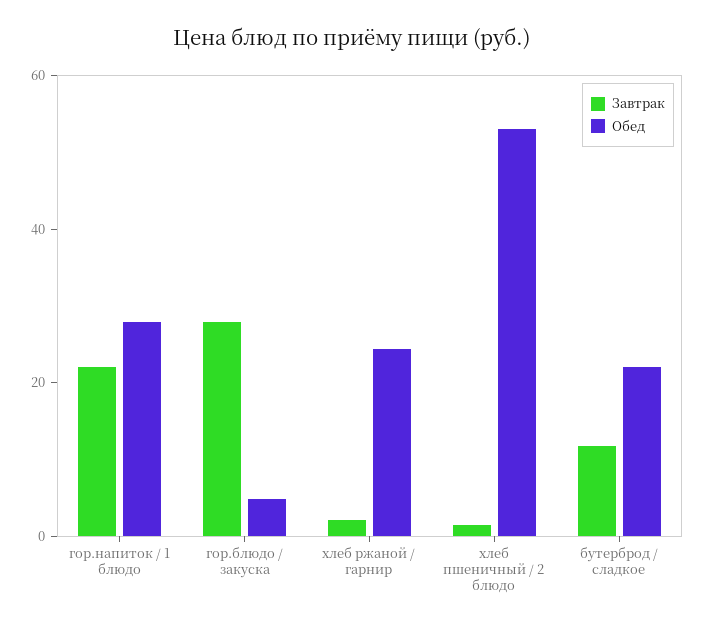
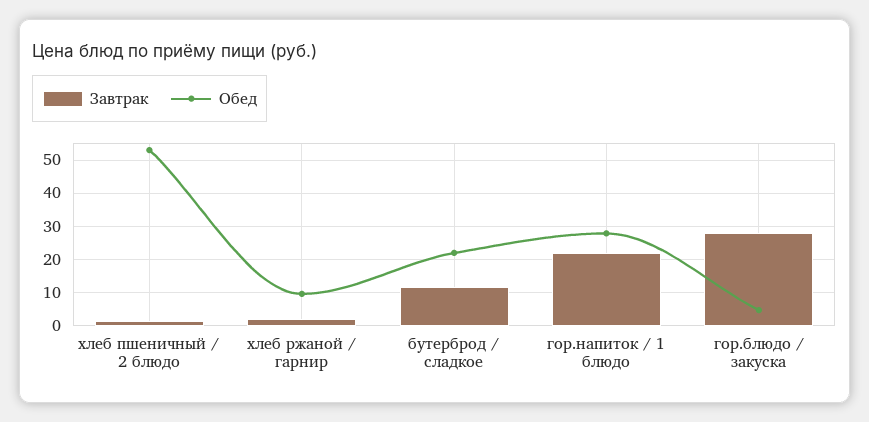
  {
    "Завтрак": {
      "гор.напиток / 1 блюдо": 22,
      "гор.блюдо / закуска": 28,
      "хлеб ржаной / гарнир": 2,
      "хлеб пшеничный / 2 блюдо": 2,
      "бутерброд / сладкое": 12
    },
    "Обед": {
      "гор.напиток / 1 блюдо": 28,
      "гор.блюдо / закуска": 4,
-     "хлеб ржаной / гарнир": 25,
+     "хлеб ржаной / гарнир": 10,
      "хлеб пшеничный / 2 блюдо": 54,
      "бутерброд / сладкое": 22
    }
  }

